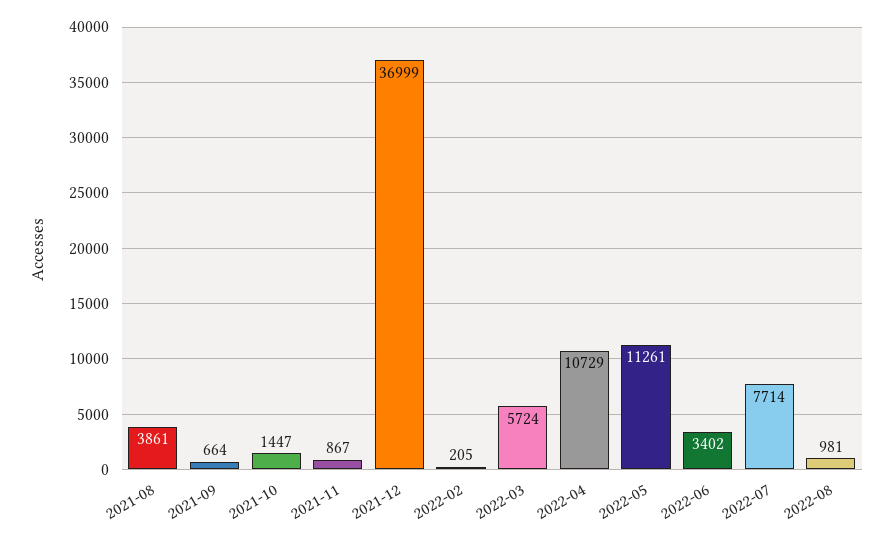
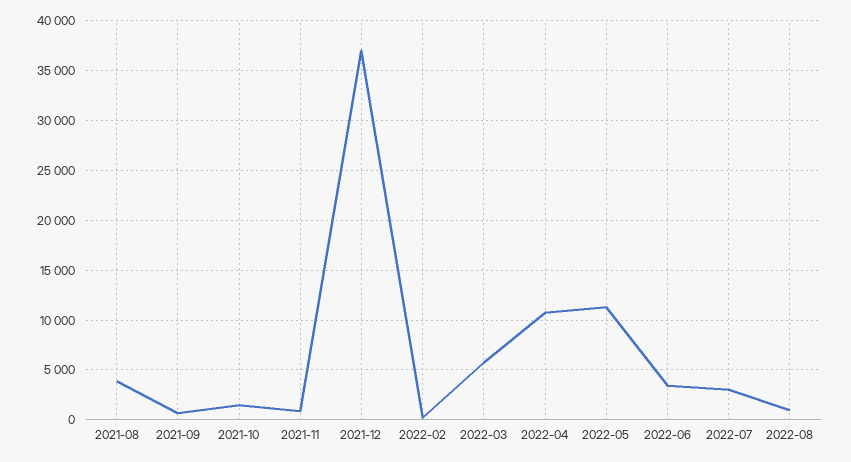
  {
    "2021-08": 3861,
    "2021-09": 664,
    "2021-10": 1447,
    "2021-11": 867,
    "2021-12": 36999,
    "2022-02": 205,
    "2022-03": 5724,
    "2022-04": 10729,
    "2022-05": 11261,
    "2022-06": 3402,
-   "2022-07": 7714,
+   "2022-07": 3000,
    "2022-08": 981
  }

